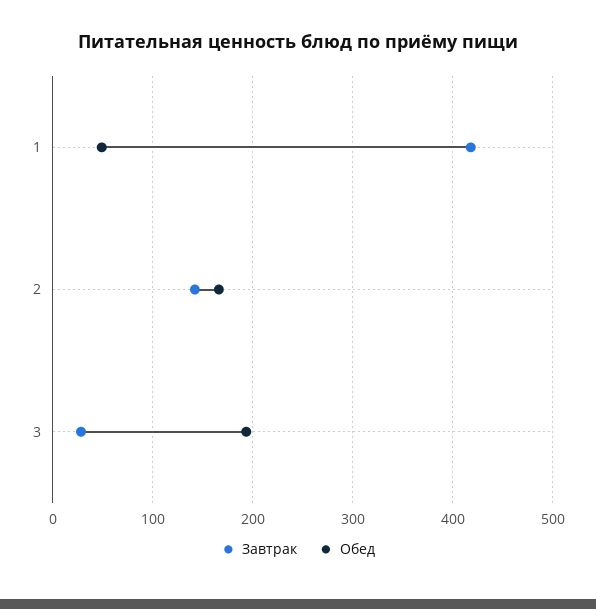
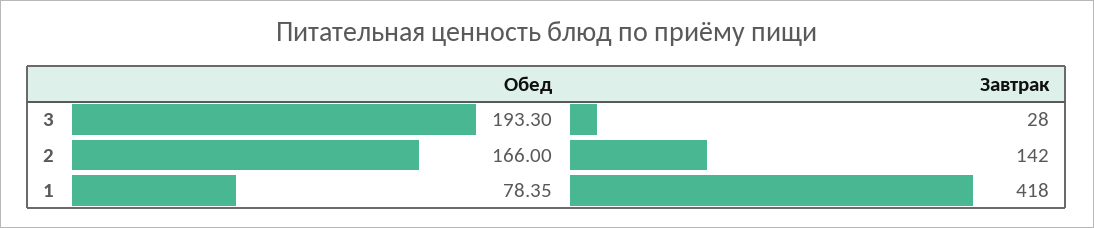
  {
    "Завтрак": {
      "1": 418,
      "2": 142,
      "3": 28
    },
    "Обед": {
-     "1": 50,
+     "1": 78.35,
      "2": 166,
      "3": 193.3
    }
  }

